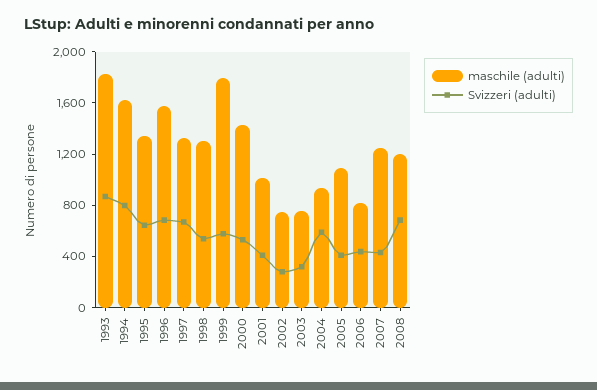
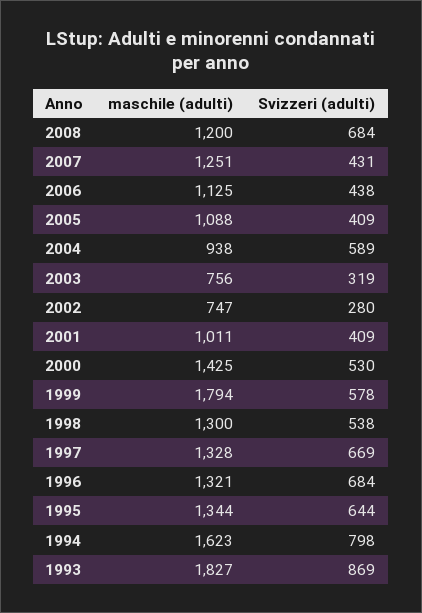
  {
    "maschile (adulti)": {
      "1993": 1827,
      "1994": 1623,
      "1995": 1344,
-     "1996": 1600,
+     "1996": 1321,
      "1997": 1328,
      "1998": 1300,
      "1999": 1794,
      "2000": 1425,
      "2001": 1011,
      "2002": 747,
      "2003": 756,
      "2004": 938,
      "2005": 1088,
-     "2006": 800,
+     "2006": 1125,
      "2007": 1251,
      "2008": 1200
    },
    "Svizzeri (adulti)": {
      "1993": 869,
      "1994": 798,
      "1995": 644,
      "1996": 684,
      "1997": 669,
      "1998": 538,
      "1999": 578,
      "2000": 530,
      "2001": 409,
      "2002": 280,
      "2003": 319,
      "2004": 589,
      "2005": 409,
      "2006": 438,
      "2007": 431,
      "2008": 684
    }
  }

